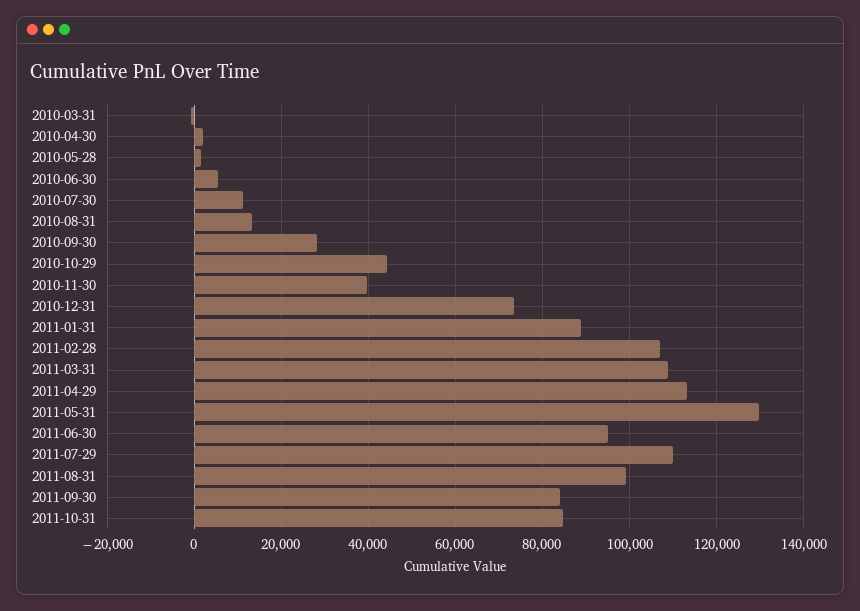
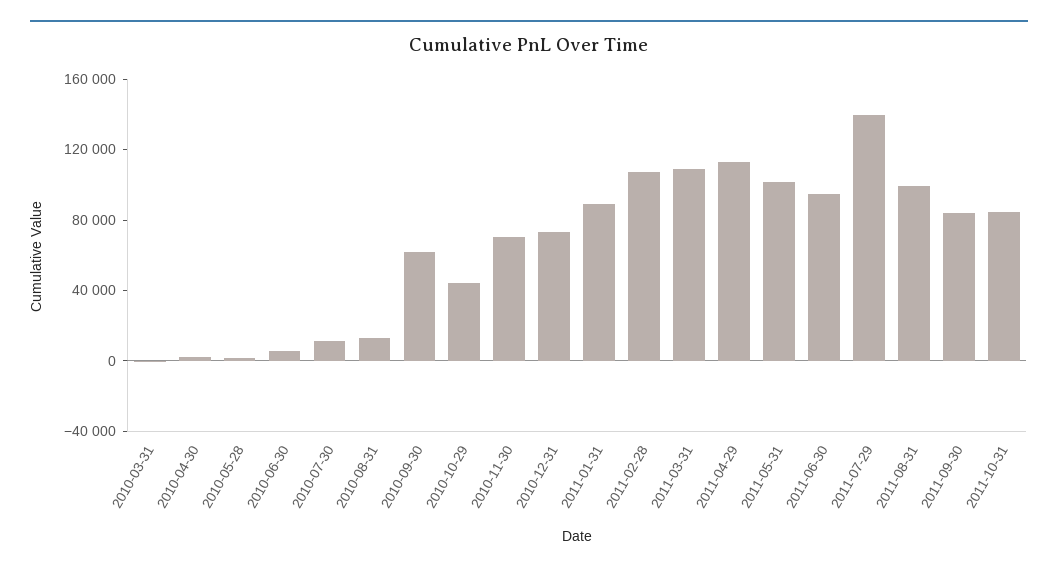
  {
    "2010-03-31": 0,
    "2010-04-30": 2000,
    "2010-05-28": 2000,
    "2010-06-30": 6000,
    "2010-07-30": 12000,
    "2010-08-31": 14000,
-   "2010-09-30": 28000,
+   "2010-09-30": 60000,
    "2010-10-29": 44000,
-   "2010-11-30": 40000,
+   "2010-11-30": 70000,
    "2010-12-31": 74000,
    "2011-01-31": 88000,
    "2011-02-28": 108000,
    "2011-03-31": 108000,
    "2011-04-29": 114000,
-   "2011-05-31": 130000,
+   "2011-05-31": 100000,
    "2011-06-30": 94000,
-   "2011-07-29": 110000,
+   "2011-07-29": 140000,
    "2011-08-31": 100000,
    "2011-09-30": 84000,
    "2011-10-31": 84000
  }

